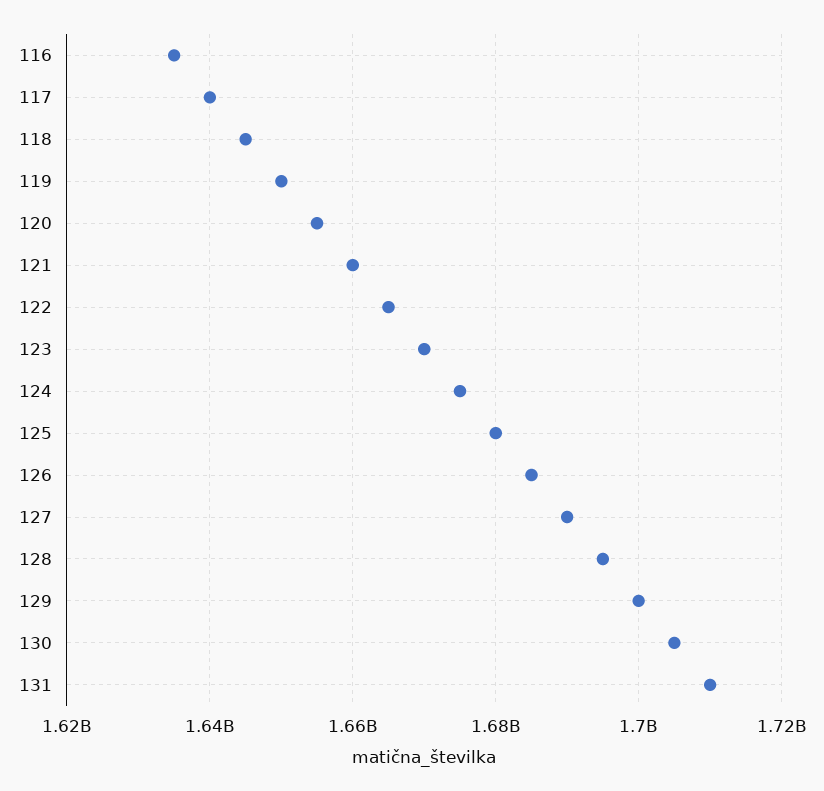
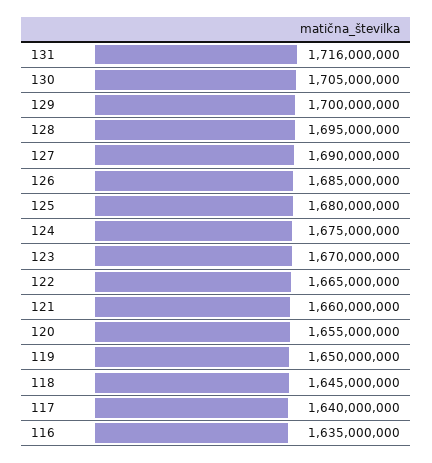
  {
    "116": 1635000000,
    "117": 1640000000,
    "118": 1645000000,
    "119": 1650000000,
    "120": 1655000000,
    "121": 1660000000,
    "122": 1665000000,
    "123": 1670000000,
    "124": 1675000000,
    "125": 1680000000,
    "126": 1685000000,
    "127": 1690000000,
    "128": 1695000000,
    "129": 1700000000,
    "130": 1705000000,
-   "131": 1710000000
+   "131": 1716000000
  }

